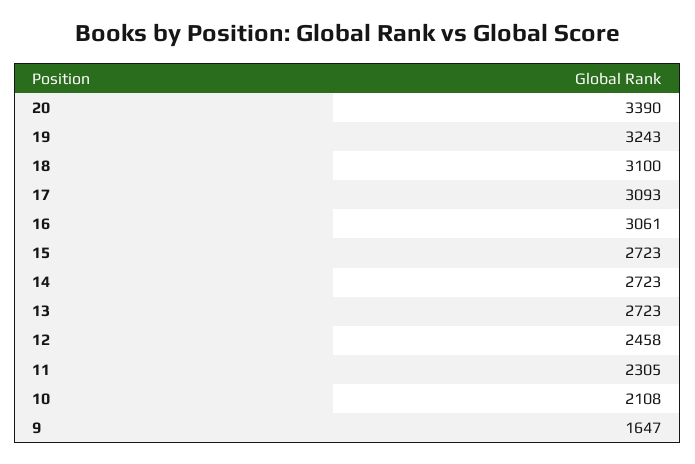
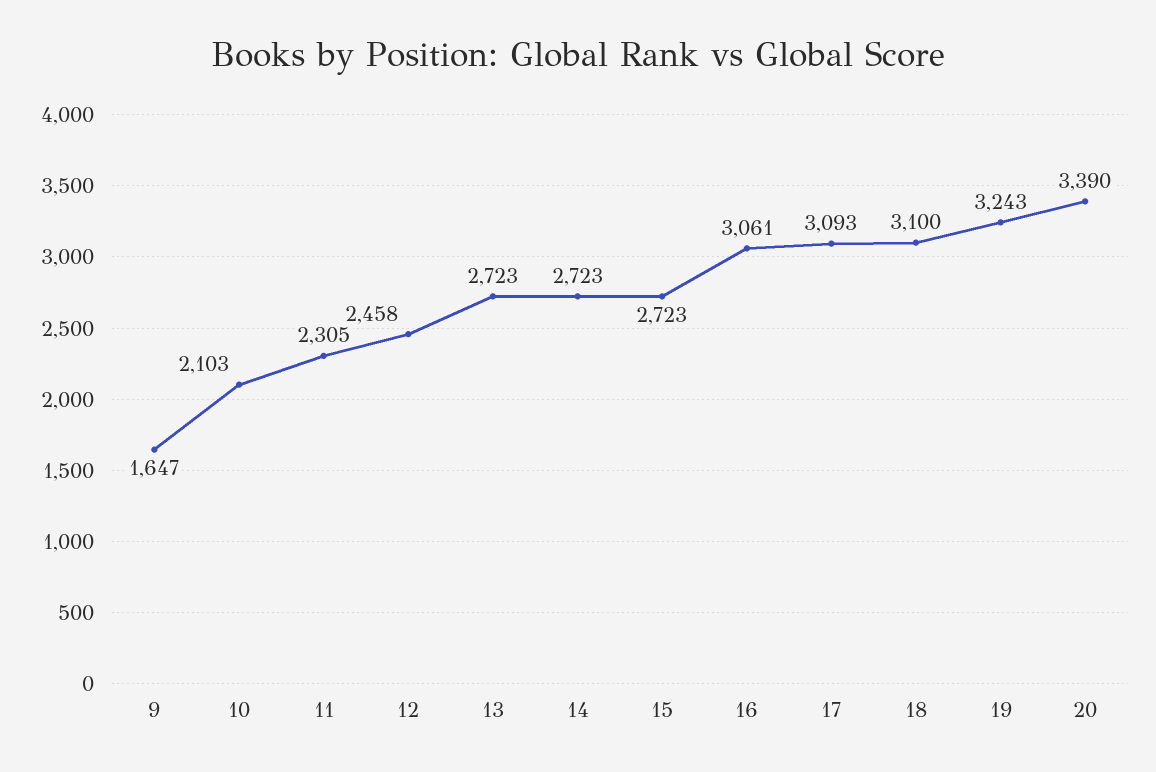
  {
    "20": 3390,
    "19": 3243,
    "18": 3100,
    "17": 3093,
    "16": 3061,
    "15": 2723,
    "14": 2723,
    "13": 2723,
    "12": 2458,
    "11": 2305,
-   "10": 2108,
+   "10": 2103,
    "9": 1647
  }

